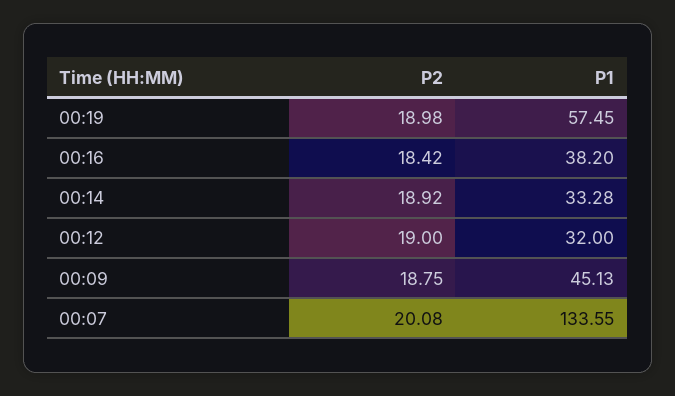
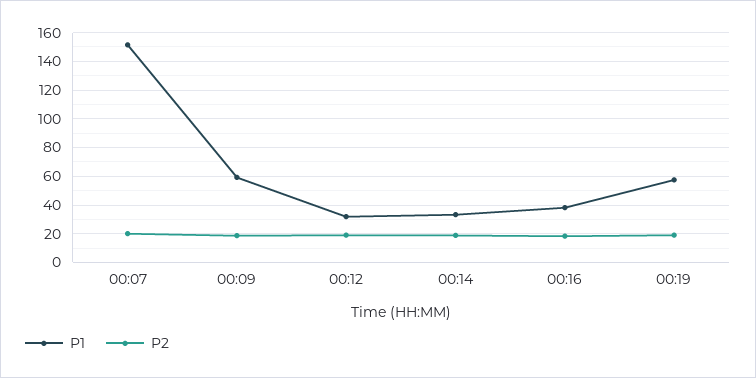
  {
    "P2": {
      "00:19": 18.98,
      "00:16": 18.42,
      "00:14": 18.92,
      "00:12": 19,
      "00:09": 18.75,
      "00:07": 20.08
    },
    "P1": {
      "00:19": 57.45,
      "00:16": 38.2,
      "00:14": 33.28,
      "00:12": 32,
-     "00:09": 45.13,
+     "00:09": 60,
-     "00:07": 133.55
+     "00:07": 150
    }
  }

